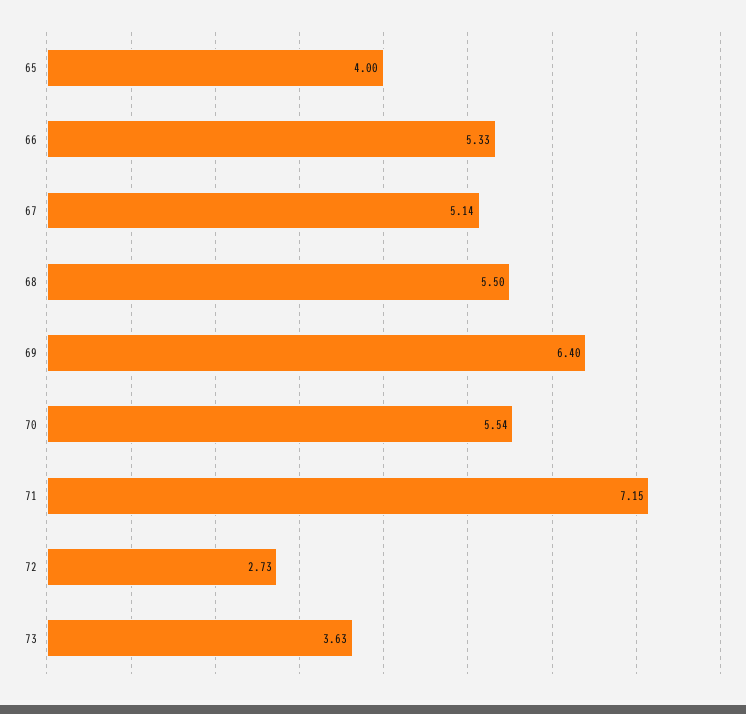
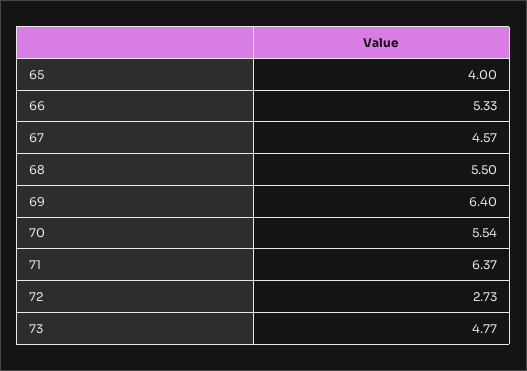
  {
    "65": 4,
    "66": 5.33,
-   "67": 5.14,
+   "67": 4.57,
    "68": 5.5,
    "69": 6.4,
    "70": 5.54,
-   "71": 7.15,
+   "71": 6.37,
    "72": 2.73,
-   "73": 3.63
+   "73": 4.77
  }

